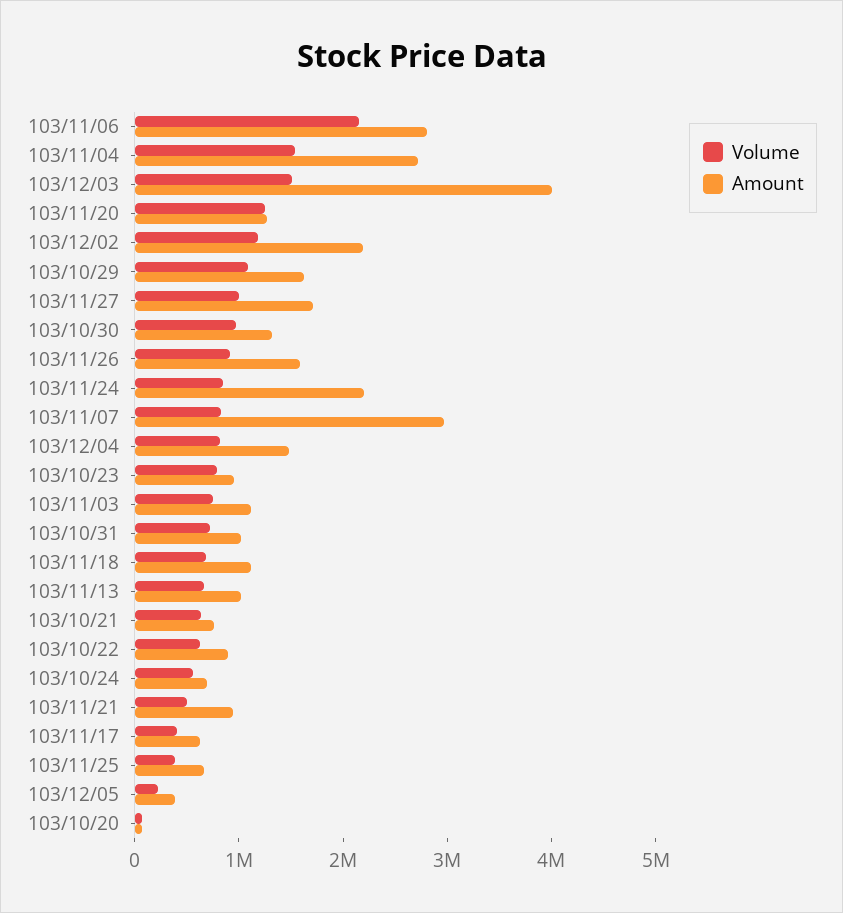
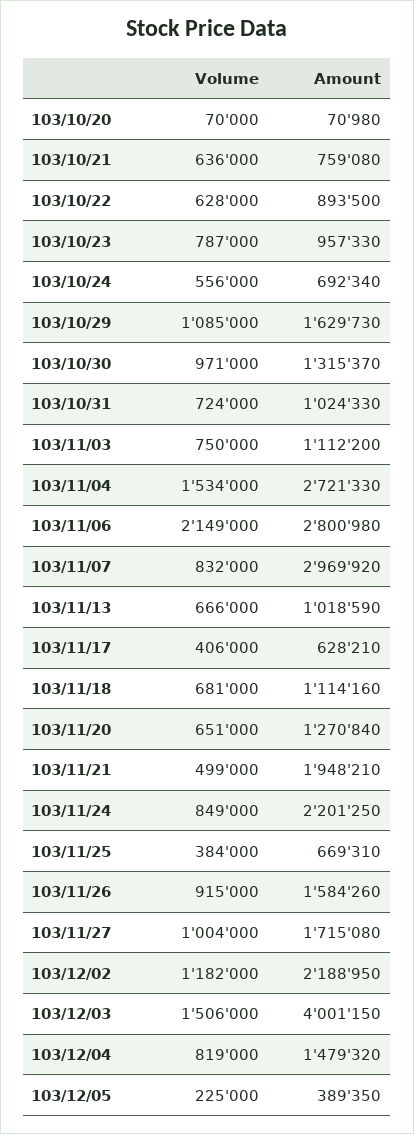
  {
    "Volume": {
      "103/11/06": 2149000,
      "103/11/04": 1534000,
      "103/12/03": 1506000,
-     "103/11/20": 1200000,
+     "103/11/20": 651000,
      "103/12/02": 1182000,
      "103/10/29": 1085000,
      "103/11/27": 1004000,
      "103/10/30": 971000,
      "103/11/26": 915000,
      "103/11/24": 849000,
      "103/11/07": 832000,
      "103/12/04": 819000,
      "103/10/23": 787000,
      "103/11/03": 750000,
      "103/10/31": 724000,
      "103/11/18": 681000,
      "103/11/13": 666000,
      "103/10/21": 636000,
      "103/10/22": 628000,
      "103/10/24": 556000,
      "103/11/21": 499000,
      "103/11/17": 406000,
      "103/11/25": 384000,
      "103/12/05": 225000,
      "103/10/20": 70000
    },
    "Amount": {
      "103/11/06": 2800980,
      "103/11/04": 2721330,
      "103/12/03": 4001150,
      "103/11/20": 1270840,
      "103/12/02": 2188950,
      "103/10/29": 1629730,
      "103/11/27": 1715080,
      "103/10/30": 1315370,
      "103/11/26": 1584260,
      "103/11/24": 2201250,
      "103/11/07": 2969920,
      "103/12/04": 1479320,
      "103/10/23": 957330,
      "103/11/03": 1112200,
      "103/10/31": 1024330,
      "103/11/18": 1114160,
      "103/11/13": 1018590,
      "103/10/21": 759080,
      "103/10/22": 893500,
      "103/10/24": 692340,
-     "103/11/21": 1000000,
+     "103/11/21": 1948210,
      "103/11/17": 628210,
      "103/11/25": 669310,
      "103/12/05": 389350,
      "103/10/20": 70980
    }
  }

